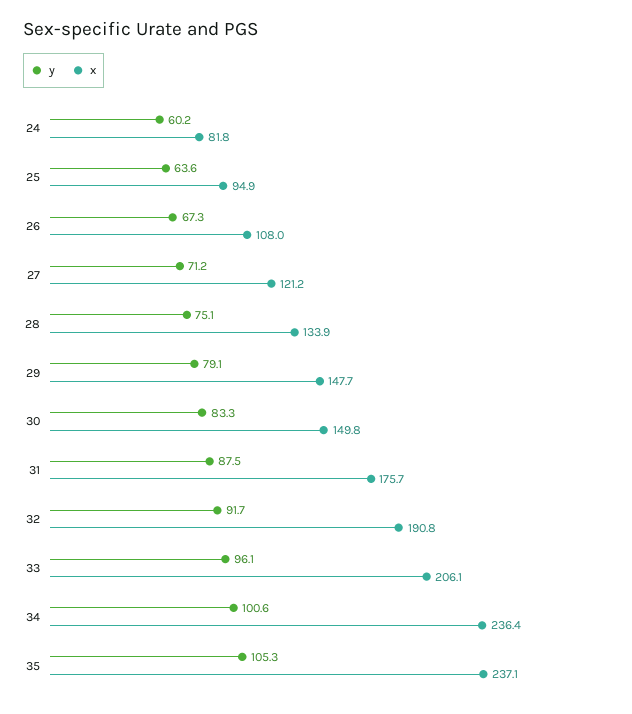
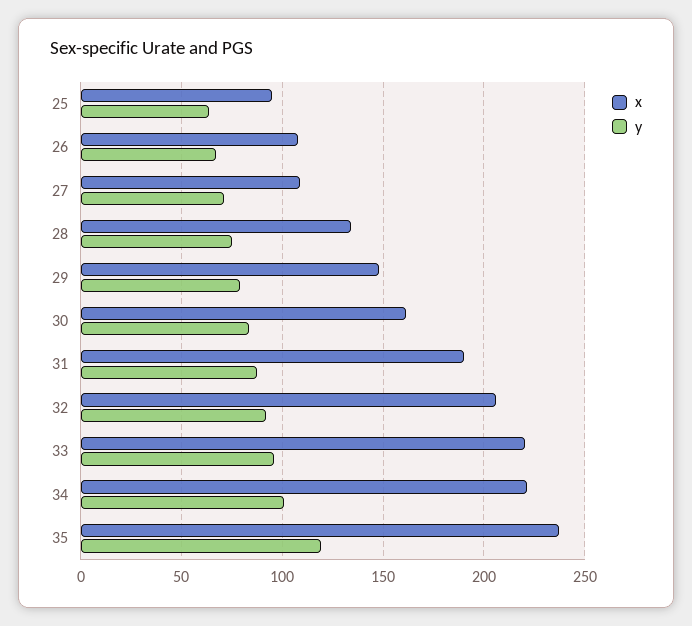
  {
    "y": {
-     "24": 60.2,
      "25": 63.6,
      "26": 67.3,
      "27": 71.2,
      "28": 75.1,
      "29": 79.1,
      "30": 83.3,
      "31": 87.5,
      "32": 91.7,
      "33": 96.1,
      "34": 100.6,
-     "35": 105.3
+     "35": 120
    },
    "x": {
-     "24": 81.8,
      "25": 94.9,
      "26": 108,
-     "27": 121.2,
+     "27": 110,
      "28": 133.9,
      "29": 147.7,
-     "30": 149.8,
+     "30": 160,
-     "31": 175.7,
+     "31": 190,
-     "32": 190.8,
+     "32": 205,
-     "33": 206.1,
+     "33": 220,
-     "34": 236.4,
+     "34": 220,
      "35": 237.1
    }
  }

